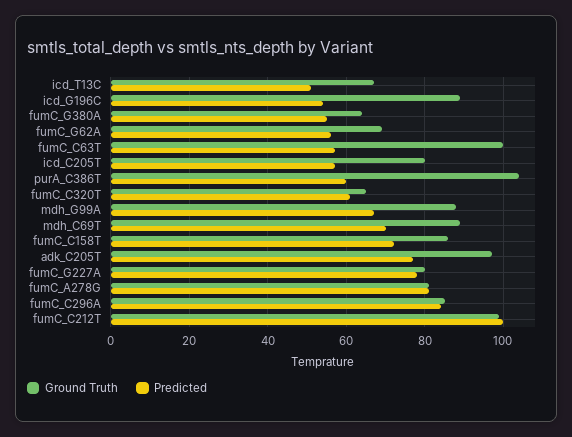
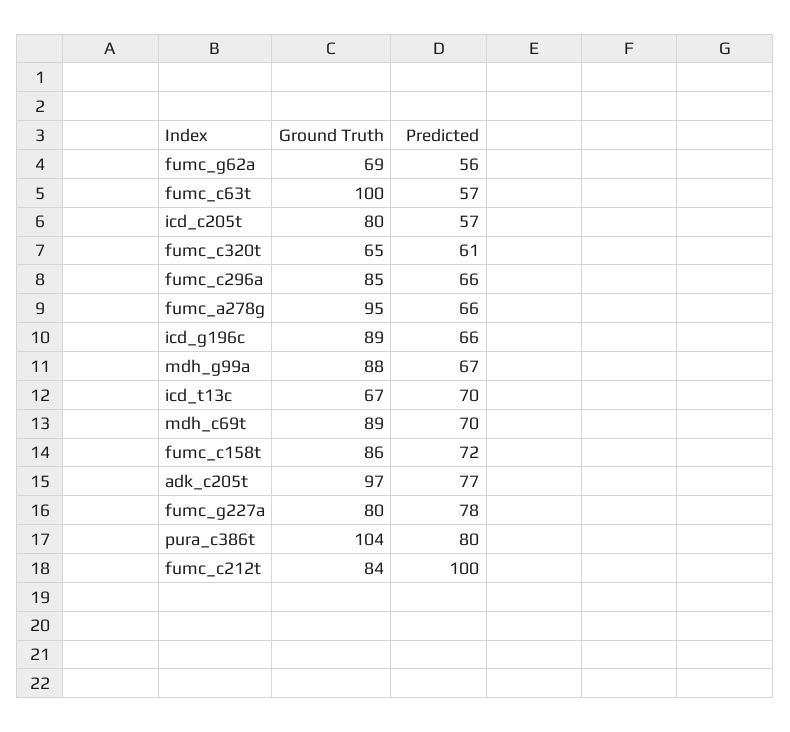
  {
    "Ground Truth": {
      "icd_T13C": 67,
      "icd_G196C": 89,
-     "fumC_G380A": 65,
      "fumC_G62A": 69,
      "fumC_C63T": 100,
      "icd_C205T": 80,
      "purA_C386T": 104,
      "fumC_C320T": 65,
      "mdh_G99A": 88,
      "mdh_C69T": 89,
      "fumC_C158T": 86,
      "adk_C205T": 97,
      "fumC_G227A": 80,
-     "fumC_A278G": 80,
+     "fumC_A278G": 95,
      "fumC_C296A": 85,
-     "fumC_C212T": 100
+     "fumC_C212T": 84
    },
    "Predicted": {
-     "icd_T13C": 50,
+     "icd_T13C": 70,
-     "icd_G196C": 55,
+     "icd_G196C": 66,
-     "fumC_G380A": 55,
      "fumC_G62A": 56,
      "fumC_C63T": 57,
      "icd_C205T": 57,
-     "purA_C386T": 60,
+     "purA_C386T": 80,
      "fumC_C320T": 61,
      "mdh_G99A": 67,
      "mdh_C69T": 70,
      "fumC_C158T": 72,
      "adk_C205T": 77,
      "fumC_G227A": 78,
-     "fumC_A278G": 80,
+     "fumC_A278G": 66,
-     "fumC_C296A": 85,
+     "fumC_C296A": 66,
      "fumC_C212T": 100
    }
  }

